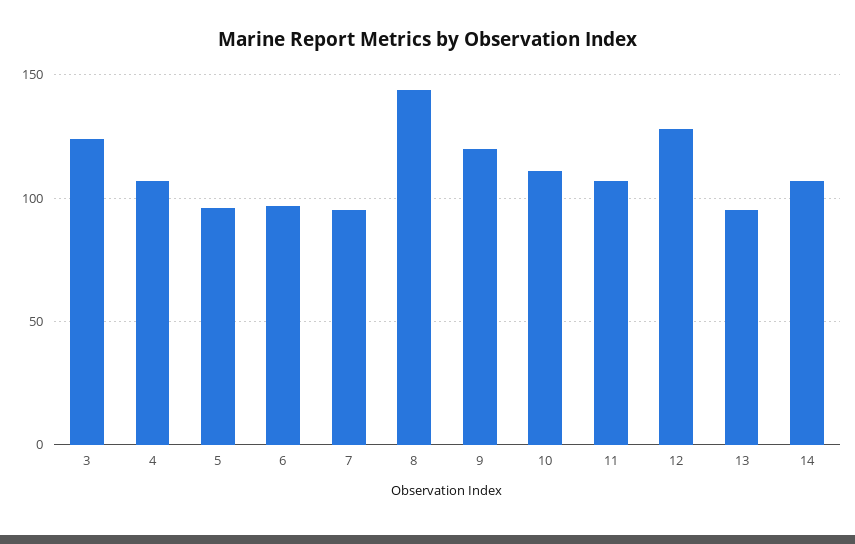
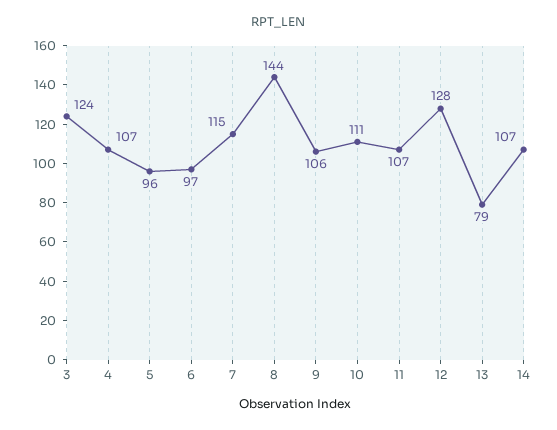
  {
    "3": 124,
    "4": 107,
    "5": 96,
    "6": 97,
-   "7": 95,
+   "7": 115,
    "8": 144,
-   "9": 120,
+   "9": 106,
    "10": 111,
    "11": 107,
    "12": 128,
-   "13": 95,
+   "13": 79,
    "14": 107
  }

